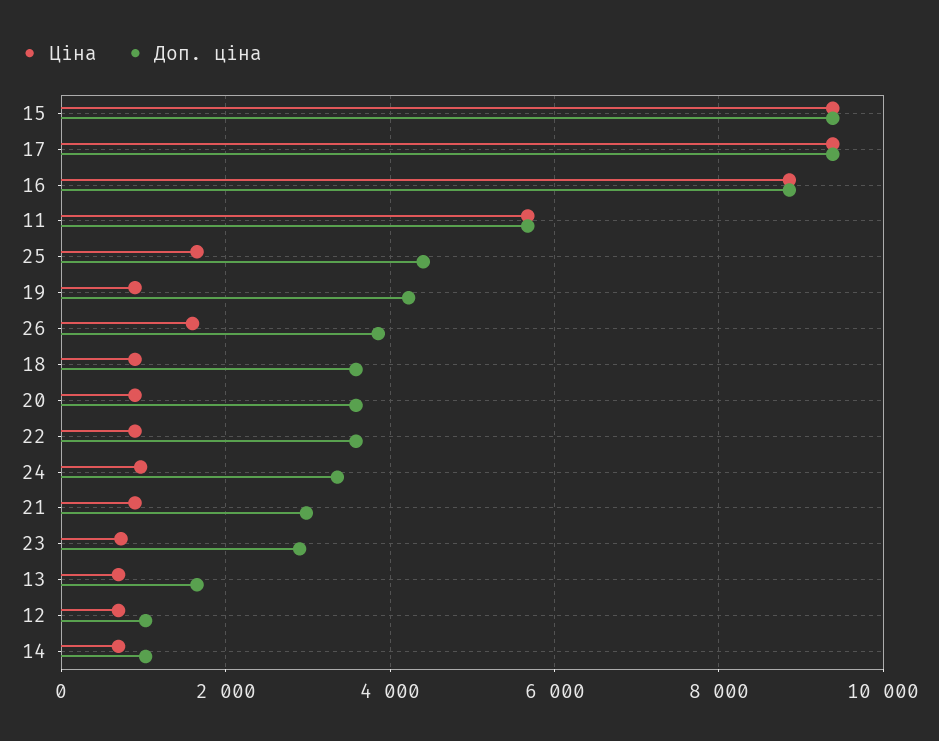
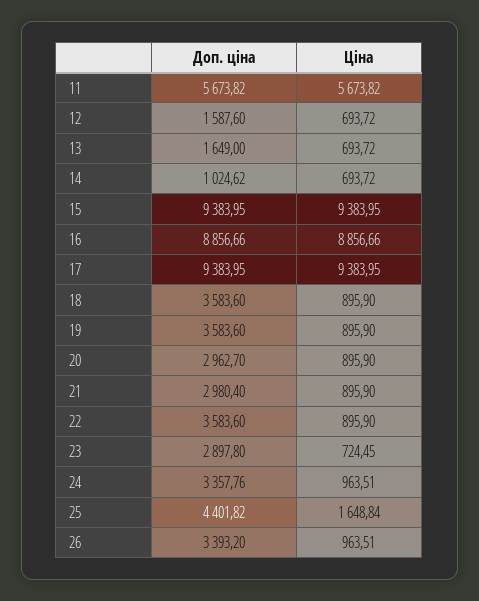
  {
    "Ціна": {
      "15": 9383.95,
      "17": 9383.95,
      "16": 8856.66,
      "11": 5673.82,
      "25": 1648.84,
      "19": 895.9,
-     "26": 1600,
+     "26": 963.51,
      "18": 895.9,
      "20": 895.9,
      "22": 895.9,
      "24": 963.51,
      "21": 895.9,
      "23": 724.45,
      "13": 693.72,
      "12": 693.72,
      "14": 693.72
    },
    "Доп. ціна": {
      "15": 9383.95,
      "17": 9383.95,
      "16": 8856.66,
      "11": 5673.82,
      "25": 4401.82,
-     "19": 4200,
+     "19": 3583.6,
-     "26": 3800,
+     "26": 3393.2,
      "18": 3583.6,
-     "20": 3600,
+     "20": 2962.7,
      "22": 3583.6,
      "24": 3357.76,
      "21": 2980.4,
      "23": 2897.8,
      "13": 1649,
-     "12": 1000,
+     "12": 1587.6,
      "14": 1024.62
    }
  }

